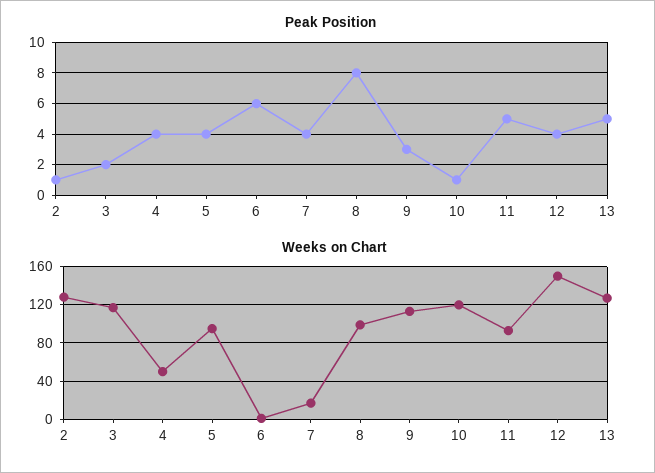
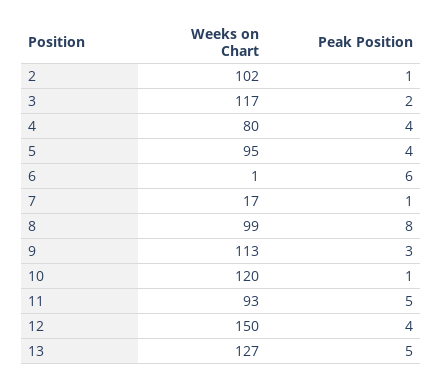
  {
    "Peak Position": {
      "2": 1,
      "3": 2,
      "4": 4,
      "5": 4,
      "6": 6,
-     "7": 4,
+     "7": 1,
      "8": 8,
      "9": 3,
      "10": 1,
      "11": 5,
      "12": 4,
      "13": 5
    },
    "Weeks on Chart": {
-     "2": 130,
+     "2": 102,
      "3": 117,
-     "4": 50,
+     "4": 80,
      "5": 95,
      "6": 1,
      "7": 17,
      "8": 99,
      "9": 113,
      "10": 120,
      "11": 93,
      "12": 150,
      "13": 127
    }
  }

